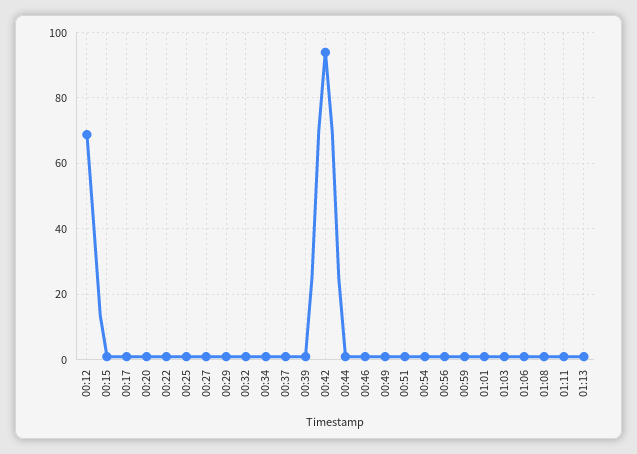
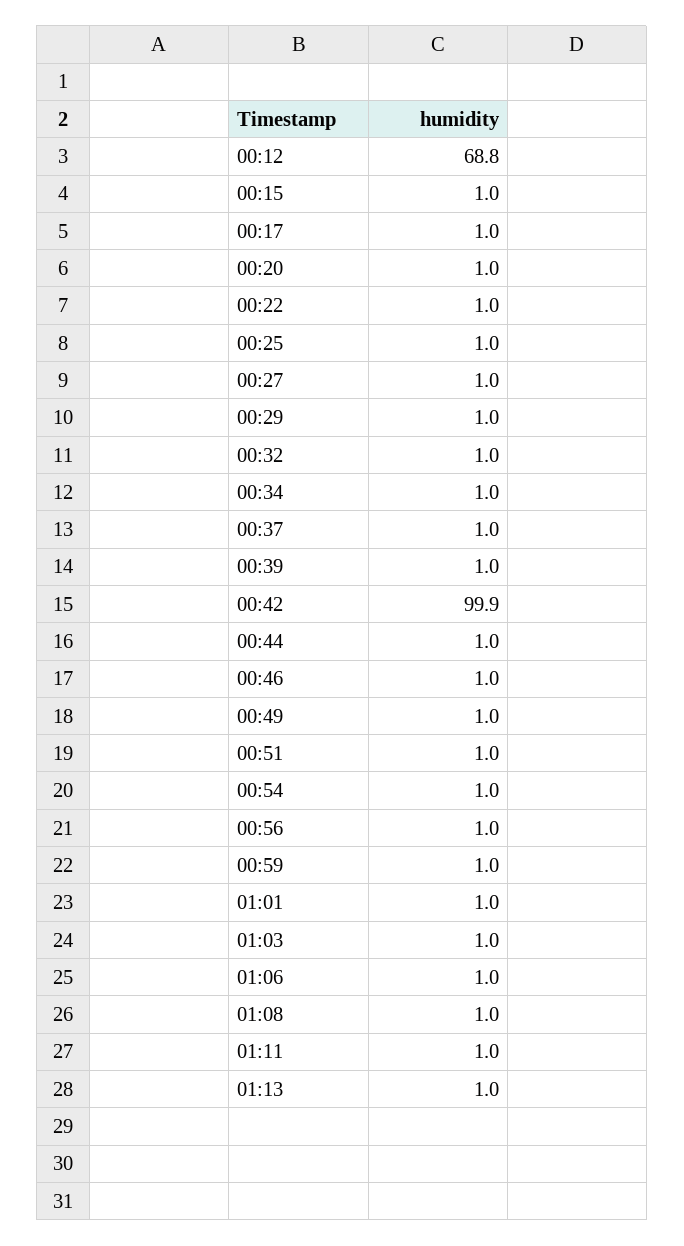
  {
    "00:12": 68.8,
    "00:15": 1,
    "00:17": 1,
    "00:20": 1,
    "00:22": 1,
    "00:25": 1,
    "00:27": 1,
    "00:29": 1,
    "00:32": 1,
    "00:34": 1,
    "00:37": 1,
    "00:39": 1,
-   "00:42": 94,
+   "00:42": 99.9,
    "00:44": 1,
    "00:46": 1,
    "00:49": 1,
    "00:51": 1,
    "00:54": 1,
    "00:56": 1,
    "00:59": 1,
    "01:01": 1,
    "01:03": 1,
    "01:06": 1,
    "01:08": 1,
    "01:11": 1,
    "01:13": 1
  }

